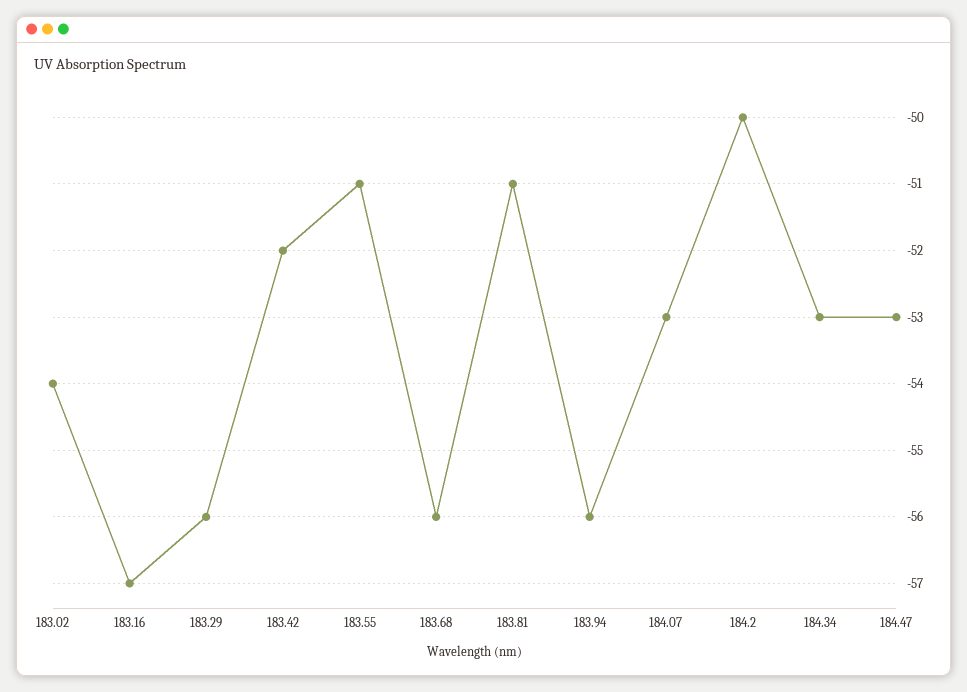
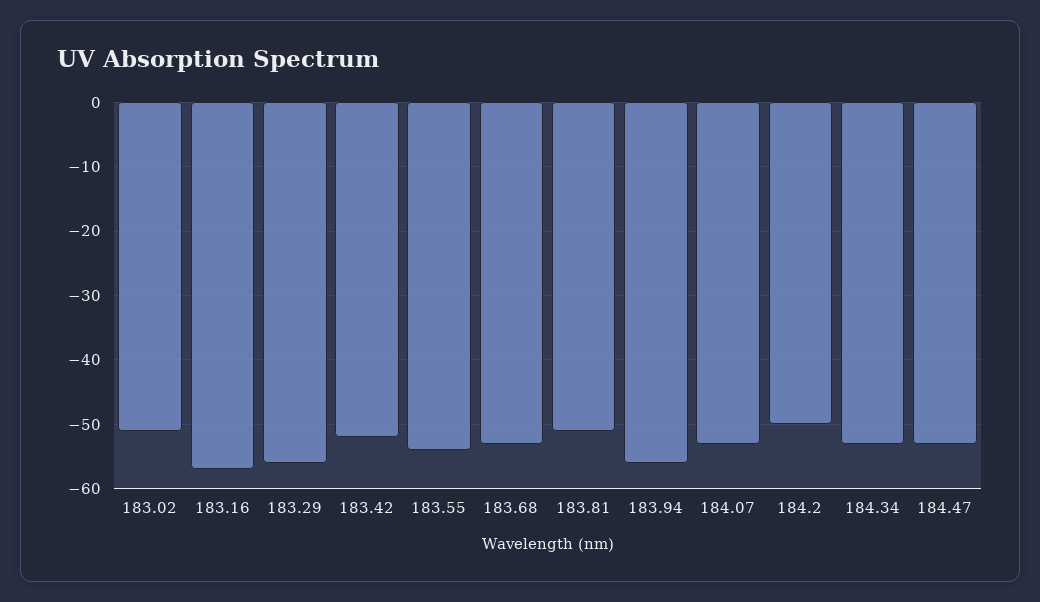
  {
-   "183.02": -54,
+   "183.02": -51,
    "183.16": -57,
    "183.29": -56,
    "183.42": -52,
-   "183.55": -51,
+   "183.55": -54,
-   "183.68": -56,
+   "183.68": -53,
    "183.81": -51,
    "183.94": -56,
    "184.07": -53,
    "184.2": -50,
    "184.34": -53,
    "184.47": -53
  }

